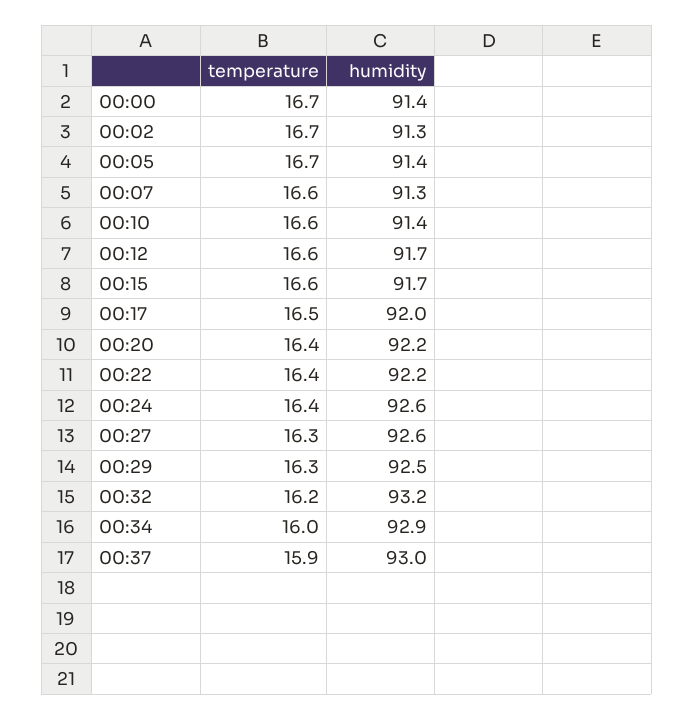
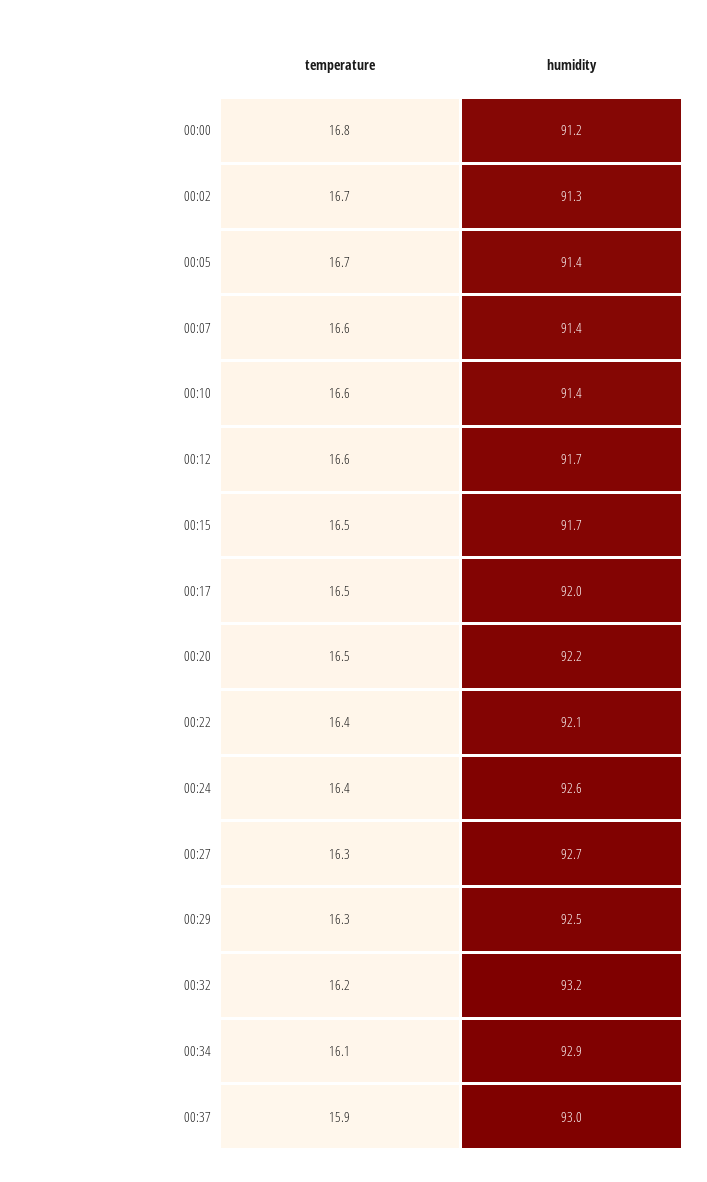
  {
    "temperature": {
-     "00:00": 16.7,
+     "00:00": 16.8,
      "00:02": 16.7,
      "00:05": 16.7,
      "00:07": 16.6,
      "00:10": 16.6,
      "00:12": 16.6,
-     "00:15": 16.6,
+     "00:15": 16.5,
      "00:17": 16.5,
-     "00:20": 16.4,
+     "00:20": 16.5,
      "00:22": 16.4,
      "00:24": 16.4,
      "00:27": 16.3,
      "00:29": 16.3,
      "00:32": 16.2,
-     "00:34": 16,
+     "00:34": 16.1,
      "00:37": 15.9
    },
    "humidity": {
-     "00:00": 91.4,
+     "00:00": 91.2,
      "00:02": 91.3,
      "00:05": 91.4,
-     "00:07": 91.3,
+     "00:07": 91.4,
      "00:10": 91.4,
      "00:12": 91.7,
      "00:15": 91.7,
      "00:17": 92,
      "00:20": 92.2,
-     "00:22": 92.2,
+     "00:22": 92.1,
      "00:24": 92.6,
-     "00:27": 92.6,
+     "00:27": 92.7,
      "00:29": 92.5,
      "00:32": 93.2,
      "00:34": 92.9,
      "00:37": 93
    }
  }

